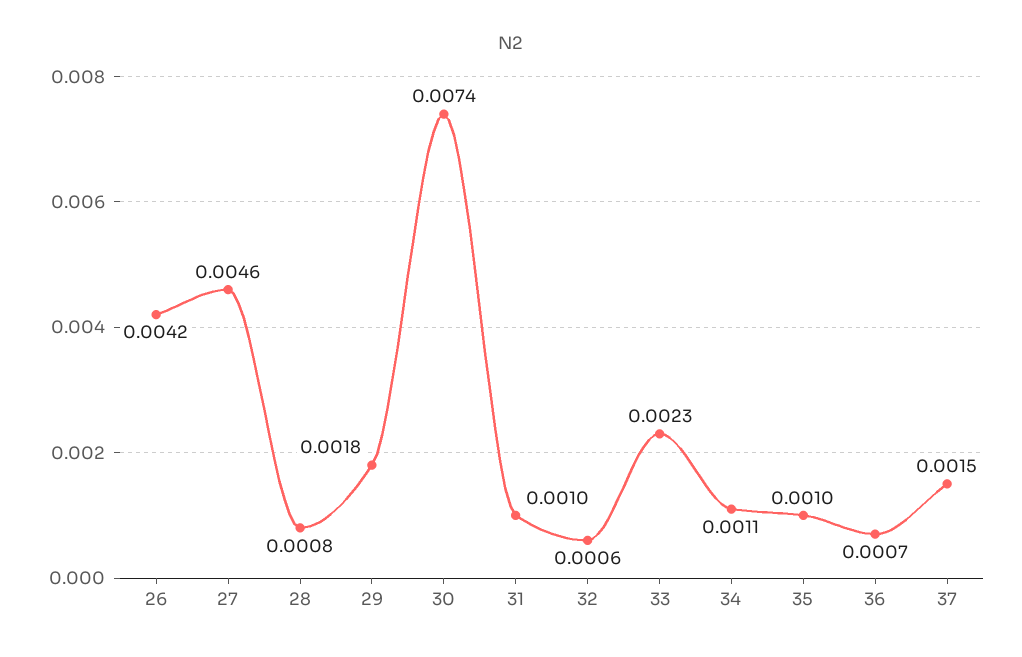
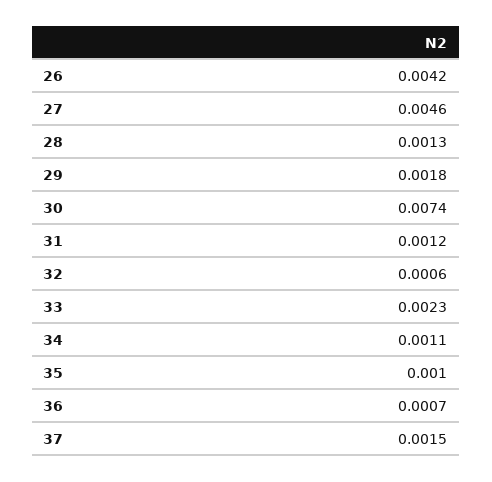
  {
    "26": 0.0042,
    "27": 0.0046,
-   "28": 0.0008,
+   "28": 0.0013,
    "29": 0.0018,
    "30": 0.0074,
-   "31": 0.001,
+   "31": 0.0012,
    "32": 0.0006,
    "33": 0.0023,
    "34": 0.0011,
    "35": 0.001,
    "36": 0.0007,
    "37": 0.0015
  }

